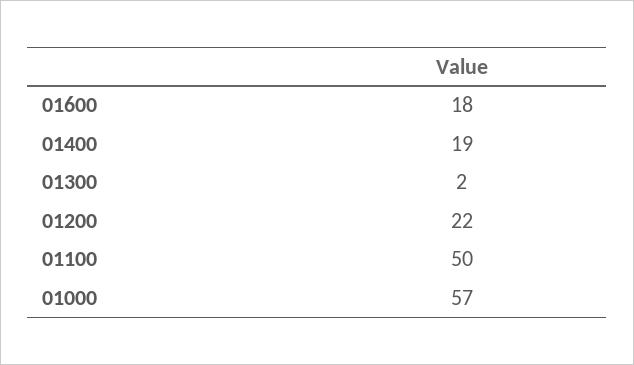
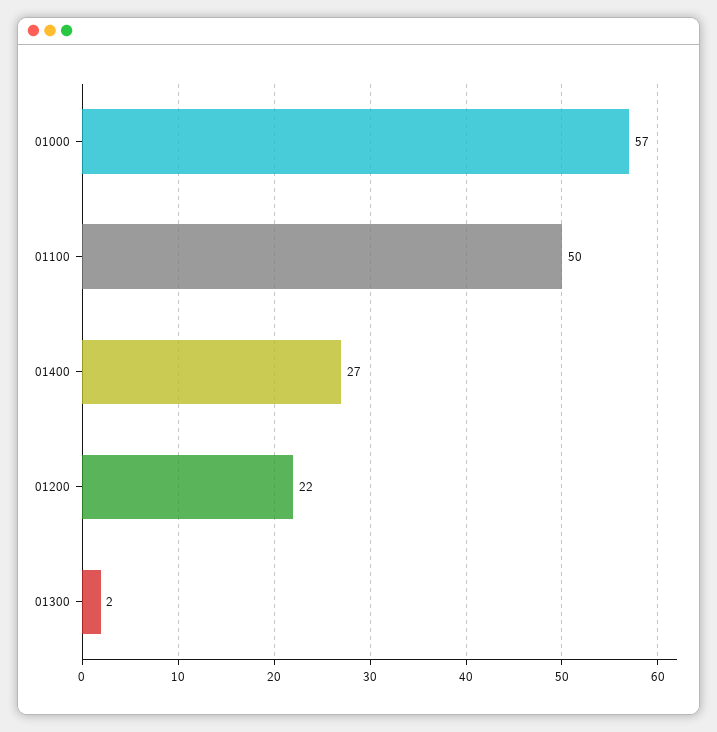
  {
-   "01600": 18,
-   "01400": 19,
+   "01400": 27,
    "01300": 2,
    "01200": 22,
    "01100": 50,
    "01000": 57
  }

